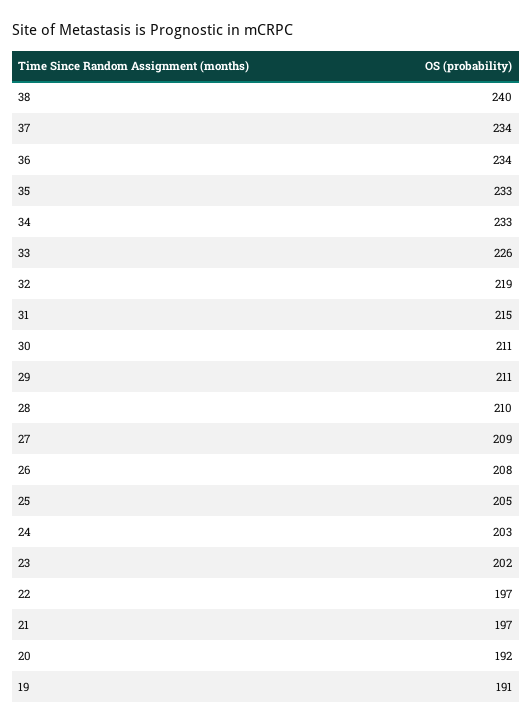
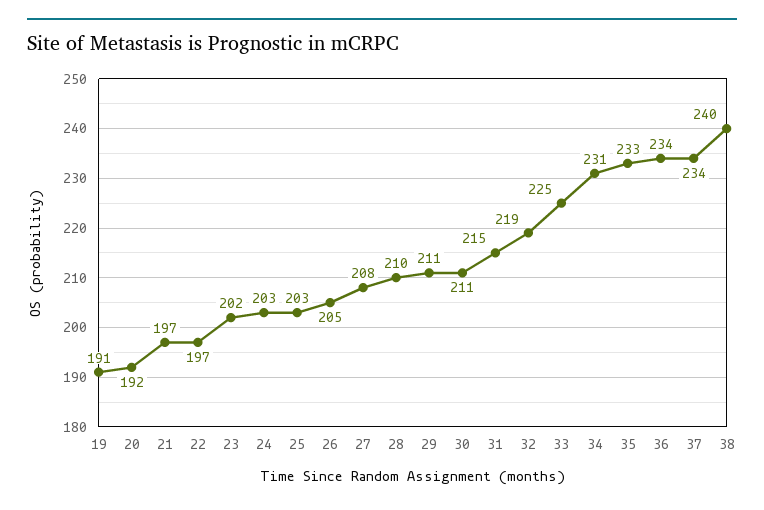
  {
    "38": 240,
    "37": 234,
    "36": 234,
    "35": 233,
-   "34": 233,
+   "34": 231,
-   "33": 226,
+   "33": 225,
    "32": 219,
    "31": 215,
    "30": 211,
    "29": 211,
    "28": 210,
-   "27": 209,
+   "27": 208,
-   "26": 208,
+   "26": 205,
-   "25": 205,
+   "25": 203,
    "24": 203,
    "23": 202,
    "22": 197,
    "21": 197,
    "20": 192,
    "19": 191
  }

